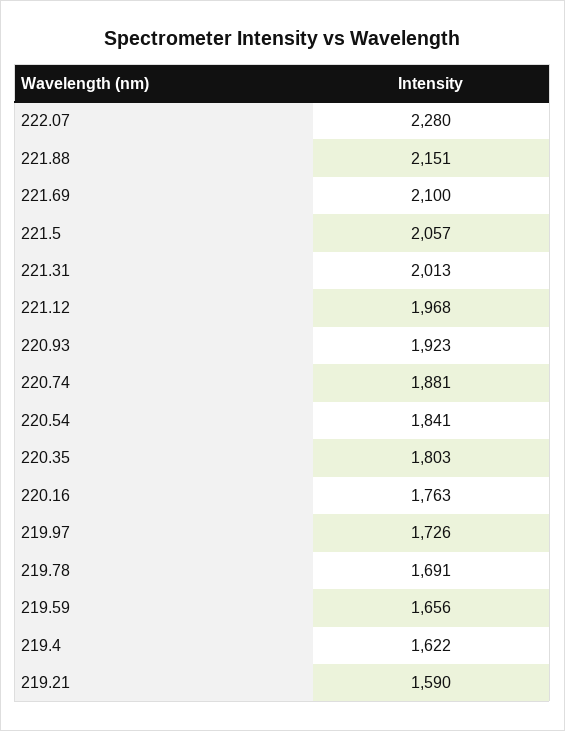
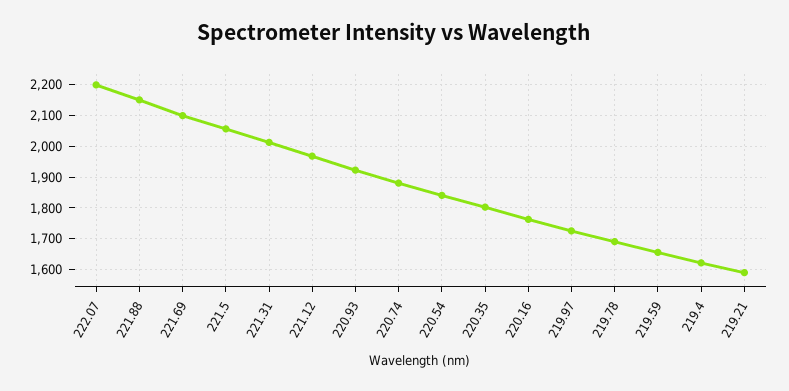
  {
-   "222.07": 2280,
+   "222.07": 2200,
    "221.88": 2151,
    "221.69": 2100,
    "221.5": 2057,
    "221.31": 2013,
    "221.12": 1968,
    "220.93": 1923,
    "220.74": 1881,
    "220.54": 1841,
    "220.35": 1803,
    "220.16": 1763,
    "219.97": 1726,
    "219.78": 1691,
    "219.59": 1656,
    "219.4": 1622,
    "219.21": 1590
  }

